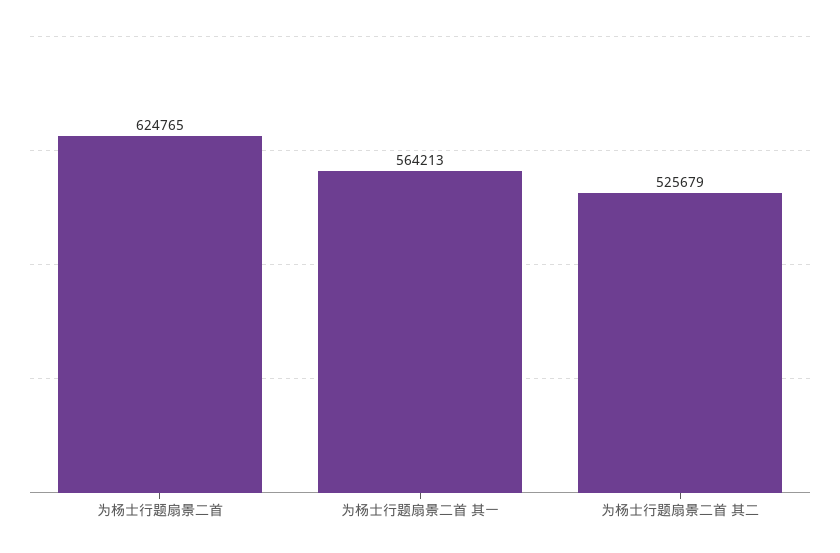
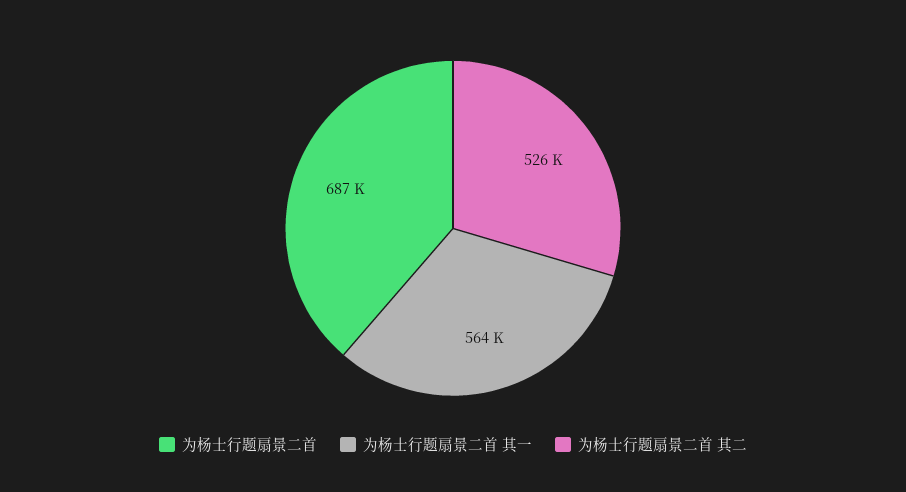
  {
-   "为杨士行题扇景二首": 624765,
+   "为杨士行题扇景二首": 687000,
    "为杨士行题扇景二首 其一": 564213,
    "为杨士行题扇景二首 其二": 525679
  }

